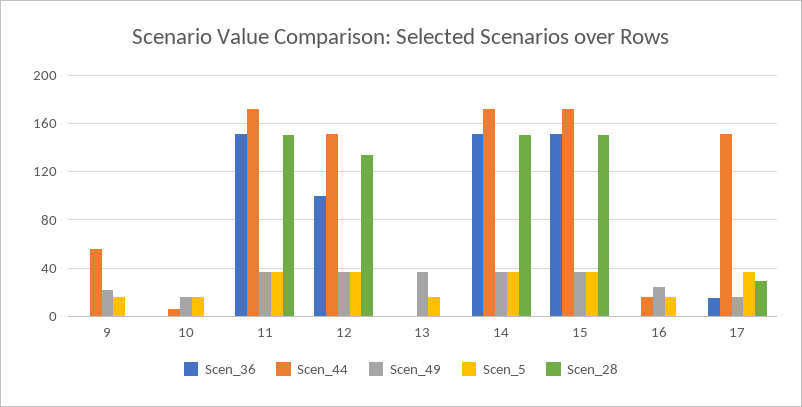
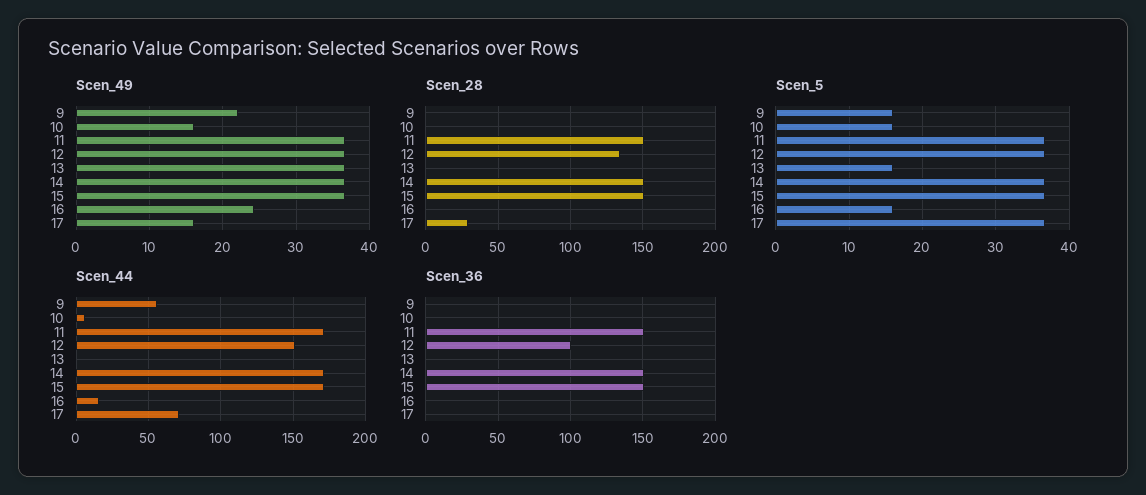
  {
    "Scen_36": {
      "9": 0,
      "10": 0,
      "11": 150,
      "12": 100,
      "13": 0,
      "14": 150,
      "15": 150,
      "16": 0,
-     "17": 15
+     "17": 0
    },
    "Scen_44": {
      "9": 55,
      "10": 5,
      "11": 170,
      "12": 150,
      "13": 0,
      "14": 170,
      "15": 170,
      "16": 15,
-     "17": 150
+     "17": 70
    },
    "Scen_49": {
      "9": 22,
      "10": 16,
      "11": 37,
      "12": 37,
      "13": 37,
      "14": 37,
      "15": 37,
      "16": 24,
      "17": 16
    },
    "Scen_5": {
      "9": 16,
      "10": 16,
      "11": 37,
      "12": 37,
      "13": 16,
      "14": 37,
      "15": 37,
      "16": 16,
      "17": 37
    },
    "Scen_28": {
      "9": 0,
      "10": 0,
      "11": 150,
      "12": 135,
      "13": 0,
      "14": 150,
      "15": 150,
      "16": 0,
      "17": 30
    }
  }

